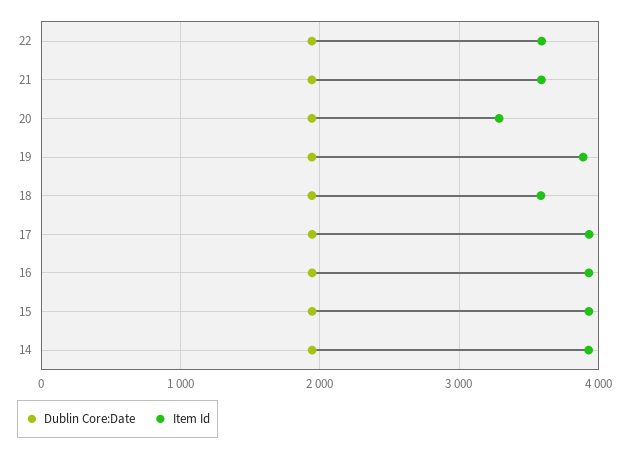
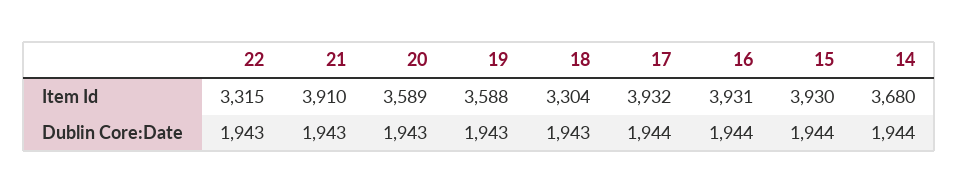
  {
    "Dublin Core:Date": {
      "22": 1943,
      "21": 1943,
      "20": 1943,
      "19": 1943,
      "18": 1943,
      "17": 1944,
      "16": 1944,
      "15": 1944,
      "14": 1944
    },
    "Item Id": {
-     "22": 3600,
+     "22": 3315,
-     "21": 3600,
+     "21": 3910,
-     "20": 3300,
+     "20": 3589,
-     "19": 3900,
+     "19": 3588,
-     "18": 3600,
+     "18": 3304,
      "17": 3932,
      "16": 3931,
      "15": 3930,
-     "14": 3900
+     "14": 3680
    }
  }

